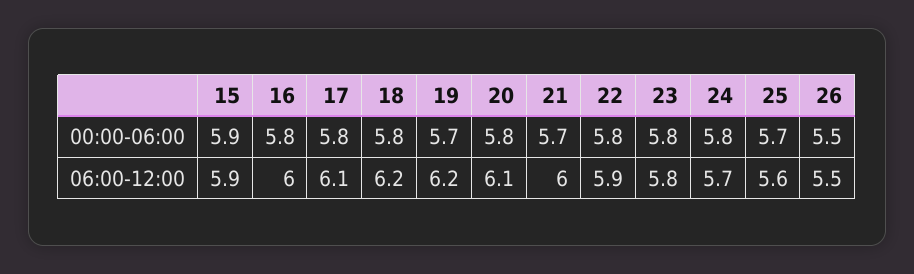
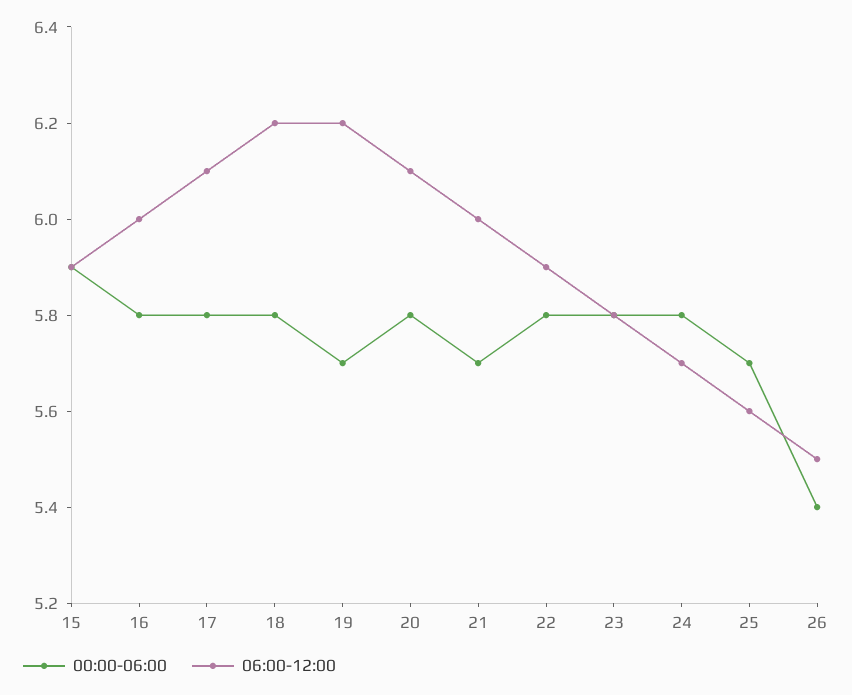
  {
    "00:00-06:00": {
      "15": 5.9,
      "16": 5.8,
      "17": 5.8,
      "18": 5.8,
      "19": 5.7,
      "20": 5.8,
      "21": 5.7,
      "22": 5.8,
      "23": 5.8,
      "24": 5.8,
      "25": 5.7,
-     "26": 5.5
+     "26": 5.4
    },
    "06:00-12:00": {
      "15": 5.9,
      "16": 6,
      "17": 6.1,
      "18": 6.2,
      "19": 6.2,
      "20": 6.1,
      "21": 6,
      "22": 5.9,
      "23": 5.8,
      "24": 5.7,
      "25": 5.6,
      "26": 5.5
    }
  }

